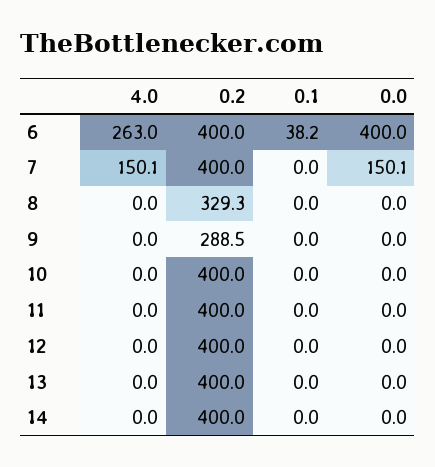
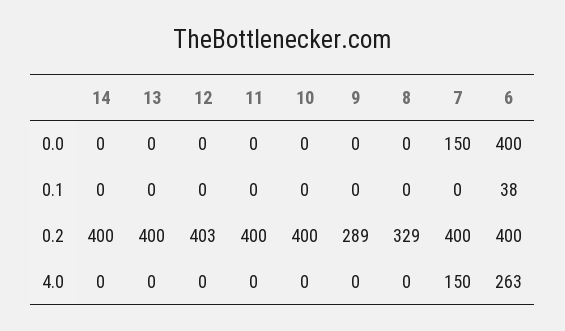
  {
    "4.0": {
      "6": 263,
      "7": 150.1,
      "8": 0,
      "9": 0,
      "10": 0,
      "11": 0,
      "12": 0,
      "13": 0,
      "14": 0
    },
    "0.2": {
      "6": 400,
      "7": 400,
      "8": 329.3,
      "9": 288.5,
      "10": 400,
      "11": 400,
-     "12": 400,
+     "12": 403,
      "13": 400,
      "14": 400
    },
    "0.1": {
      "6": 38.2,
      "7": 0,
      "8": 0,
      "9": 0,
      "10": 0,
      "11": 0,
      "12": 0,
      "13": 0,
      "14": 0
    },
    "0.0": {
      "6": 400,
      "7": 150.1,
      "8": 0,
      "9": 0,
      "10": 0,
      "11": 0,
      "12": 0,
      "13": 0,
      "14": 0
    }
  }

